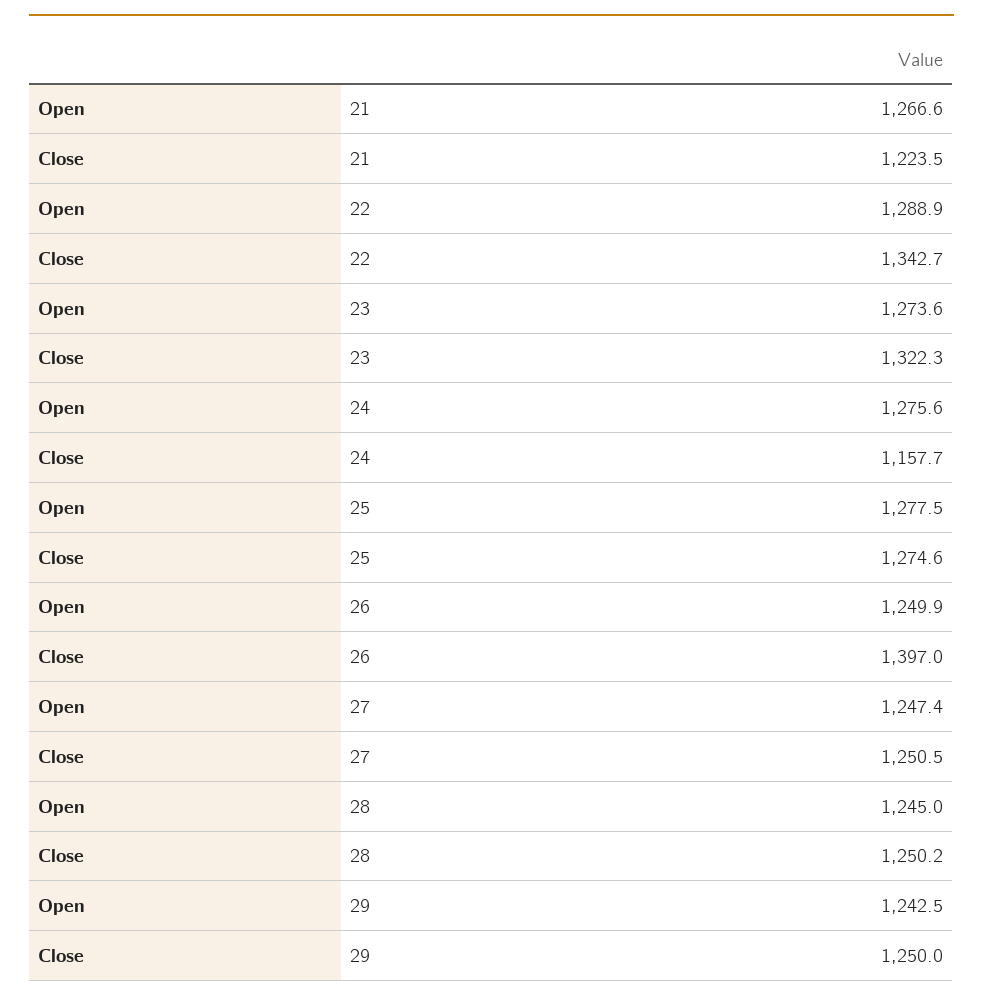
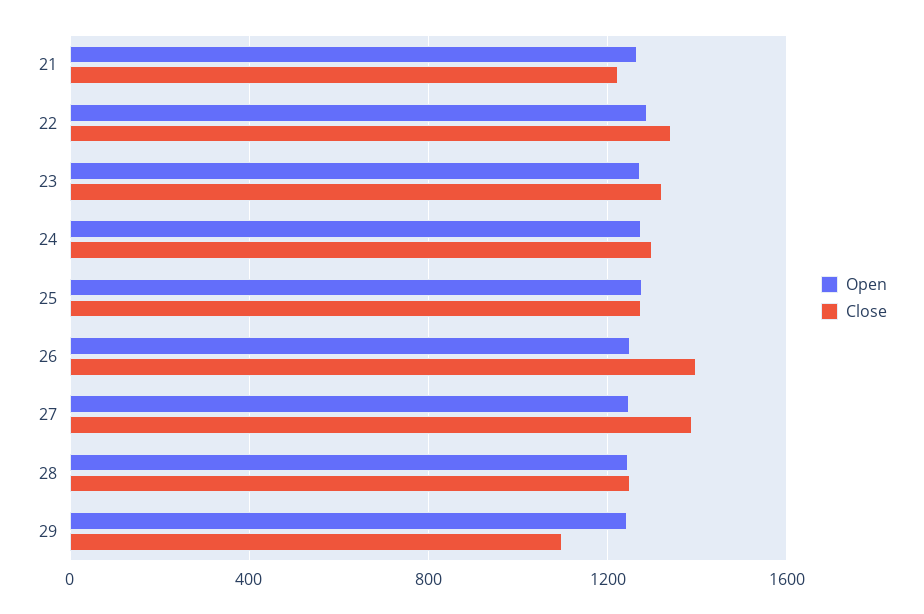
  {
    "Open": {
      "21": 1266.6,
      "22": 1288.9,
      "23": 1273.6,
      "24": 1275.6,
      "25": 1277.5,
      "26": 1249.9,
      "27": 1247.4,
      "28": 1245,
      "29": 1242.5
    },
    "Close": {
      "21": 1223.5,
      "22": 1342.7,
      "23": 1322.3,
-     "24": 1157.7,
+     "24": 1300,
      "25": 1274.6,
      "26": 1397,
-     "27": 1250.5,
+     "27": 1400,
      "28": 1250.2,
-     "29": 1250
+     "29": 1100
    }
  }

